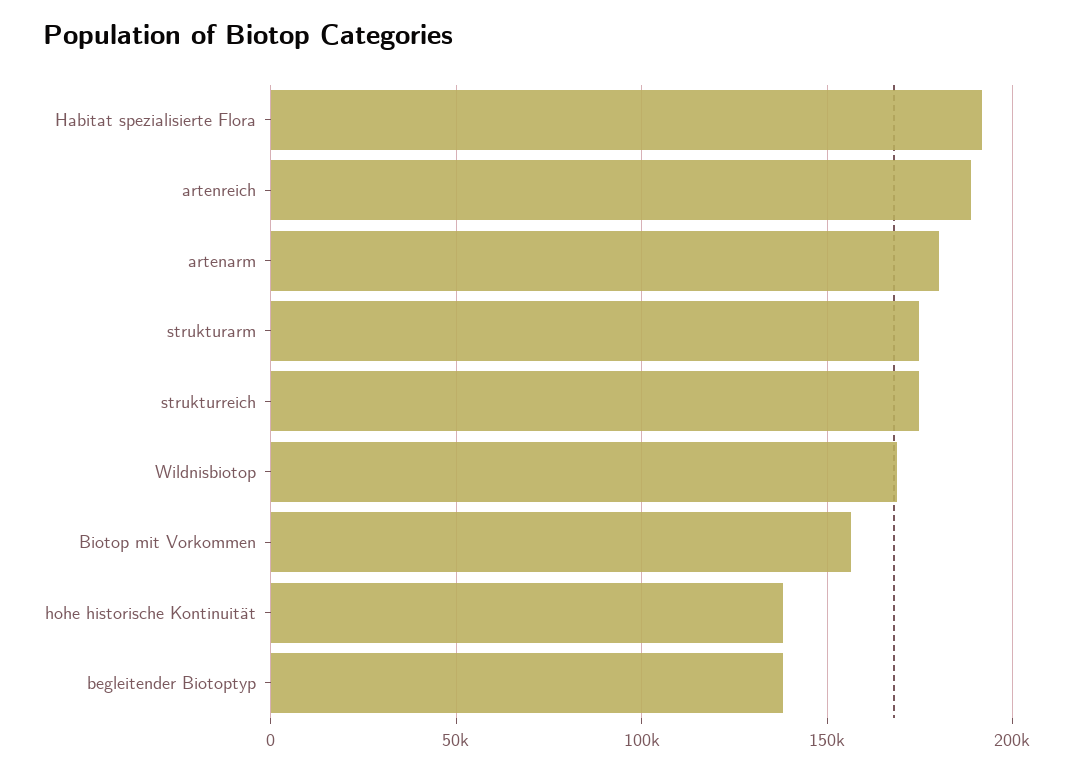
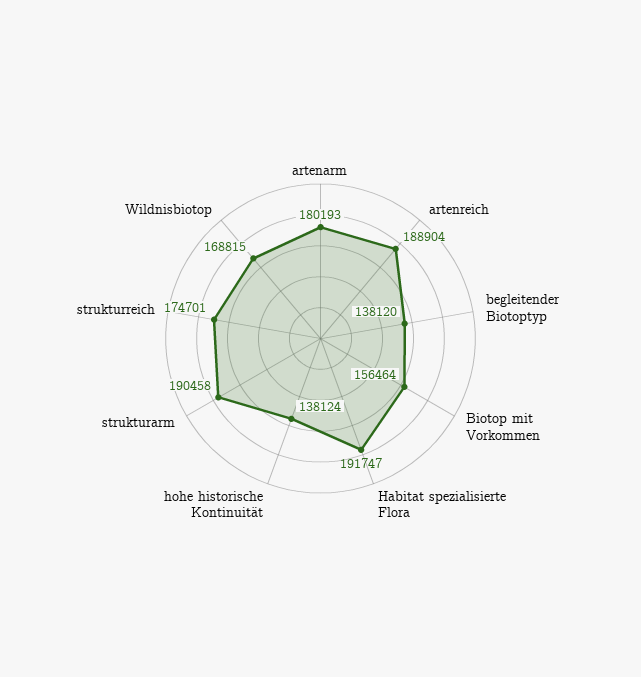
  {
    "Habitat spezialisierte Flora": 191747,
    "artenreich": 188904,
    "artenarm": 180193,
-   "strukturarm": 175000,
+   "strukturarm": 190458,
    "strukturreich": 174701,
    "Wildnisbiotop": 168815,
    "Biotop mit Vorkommen": 156464,
    "hohe historische Kontinuität": 138124,
    "begleitender Biotoptyp": 138120
  }

